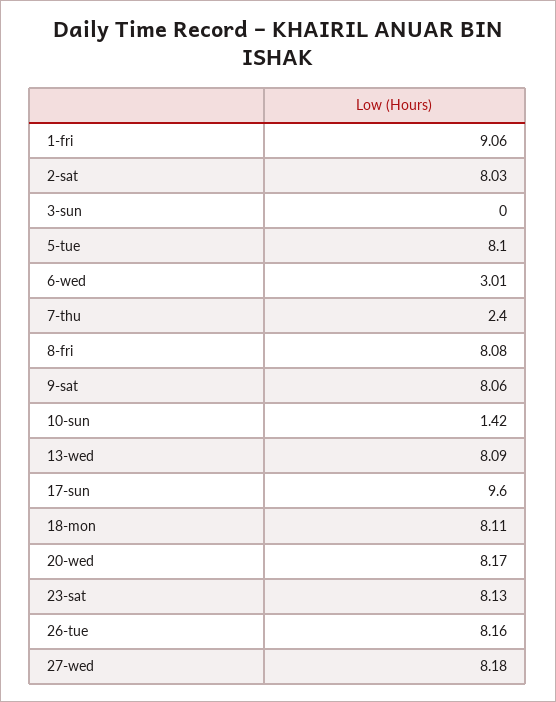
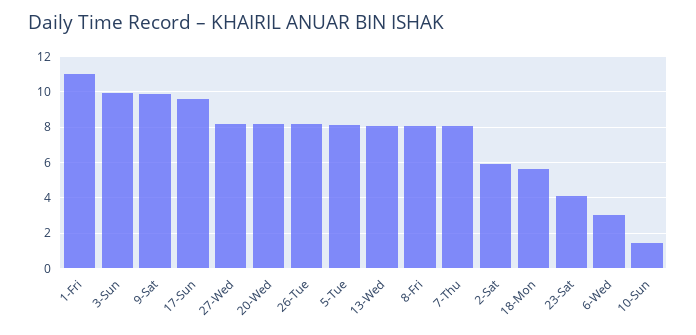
  {
-   "1-fri": 9.06,
+   "1-fri": 11,
-   "2-sat": 8.03,
+   "2-sat": 6,
-   "3-sun": 0,
+   "3-sun": 10,
    "5-tue": 8.1,
    "6-wed": 3.01,
-   "7-thu": 2.4,
+   "7-thu": 8,
    "8-fri": 8.08,
-   "9-sat": 8.06,
+   "9-sat": 10,
    "10-sun": 1.42,
    "13-wed": 8.09,
    "17-sun": 9.6,
-   "18-mon": 8.11,
+   "18-mon": 5.5,
    "20-wed": 8.17,
-   "23-sat": 8.13,
+   "23-sat": 4,
    "26-tue": 8.16,
    "27-wed": 8.18
  }

